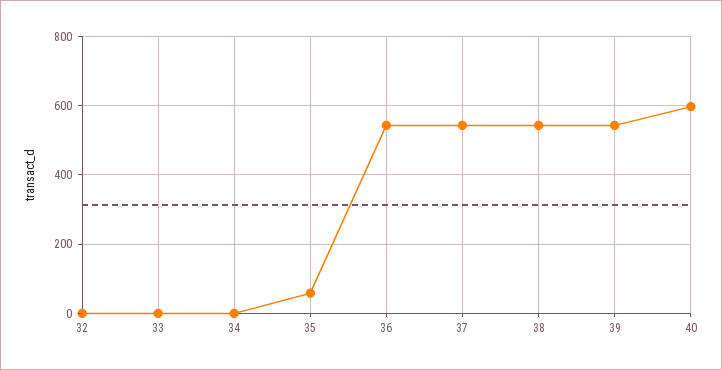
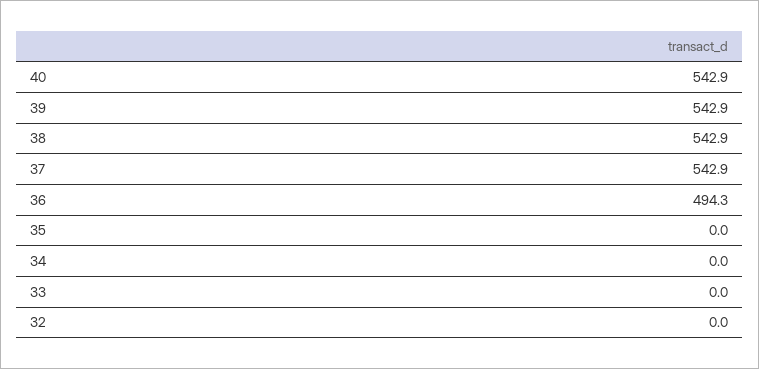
  {
    "32": 0,
    "33": 0,
    "34": 0,
-   "35": 60,
+   "35": 0,
-   "36": 540,
+   "36": 494.3,
    "37": 542.9,
    "38": 542.9,
    "39": 542.9,
-   "40": 600
+   "40": 542.9
  }

